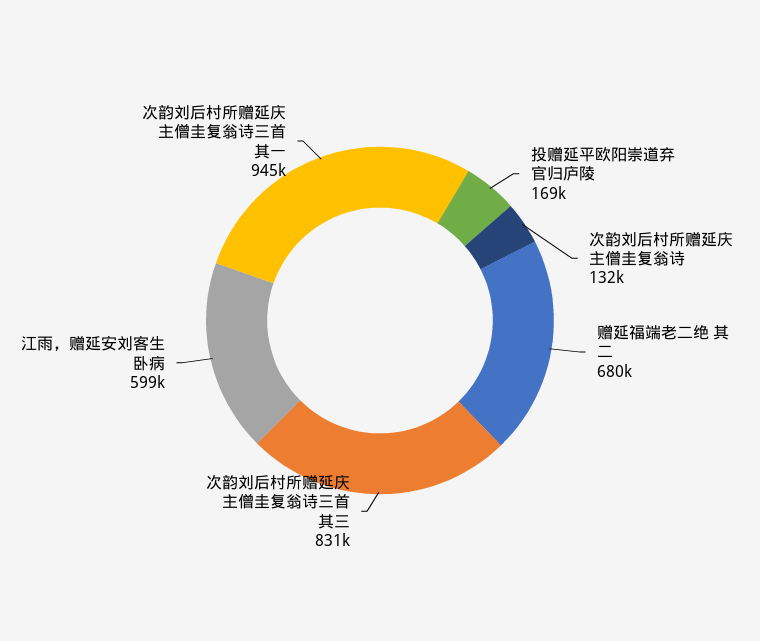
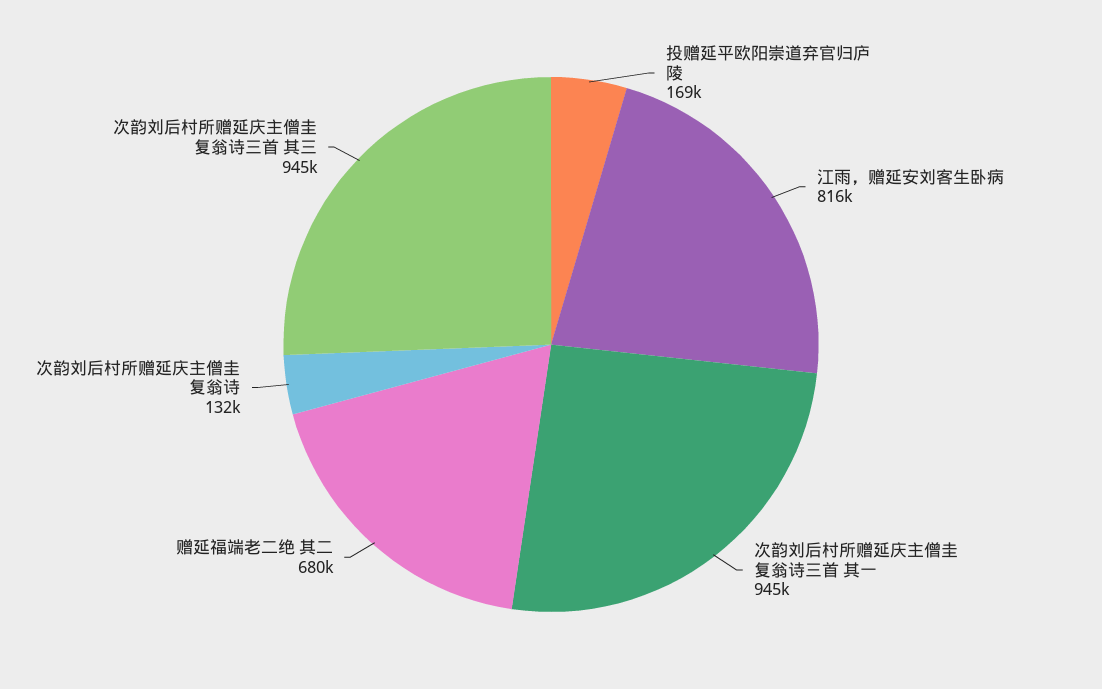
  {
    "投赠延平欧阳崇道弃官归庐陵": 169000,
    "次韵刘后村所赠延庆主僧圭复翁诗": 132000,
    "赠延福端老二绝 其二": 680000,
-   "次韵刘后村所赠延庆主僧圭复翁诗三首 其三": 831000,
+   "次韵刘后村所赠延庆主僧圭复翁诗三首 其三": 945000,
-   "江雨，赠延安刘客生卧病": 599000,
+   "江雨，赠延安刘客生卧病": 816000,
    "次韵刘后村所赠延庆主僧圭复翁诗三首 其一": 945000
  }

